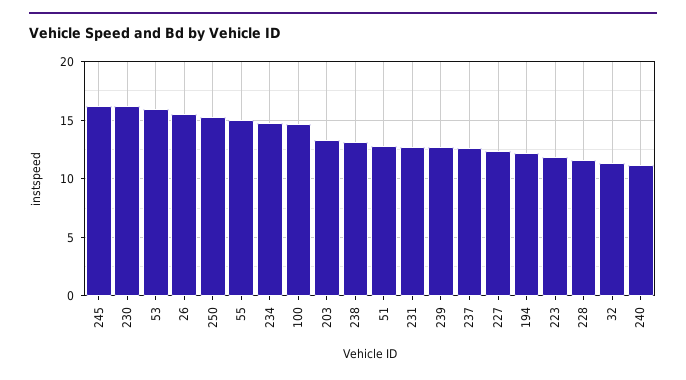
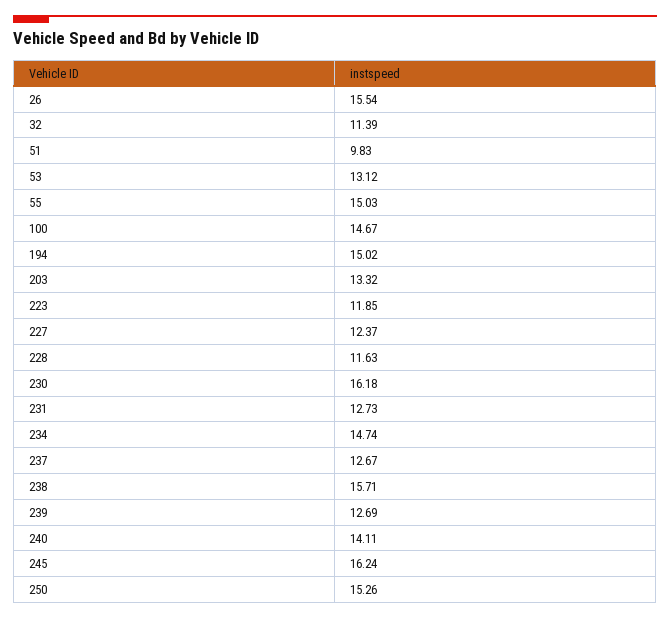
  {
    "245": 16.24,
    "230": 16.18,
-   "53": 16,
+   "53": 13.12,
    "26": 15.54,
    "250": 15.26,
    "55": 15.03,
    "234": 14.74,
    "100": 14.67,
    "203": 13.32,
-   "238": 13,
+   "238": 15.71,
-   "51": 13,
+   "51": 9.83,
    "231": 12.73,
    "239": 12.69,
    "237": 12.67,
    "227": 12.37,
-   "194": 12,
+   "194": 15.02,
    "223": 11.85,
    "228": 11.63,
    "32": 11.39,
-   "240": 11
+   "240": 14.11
  }

